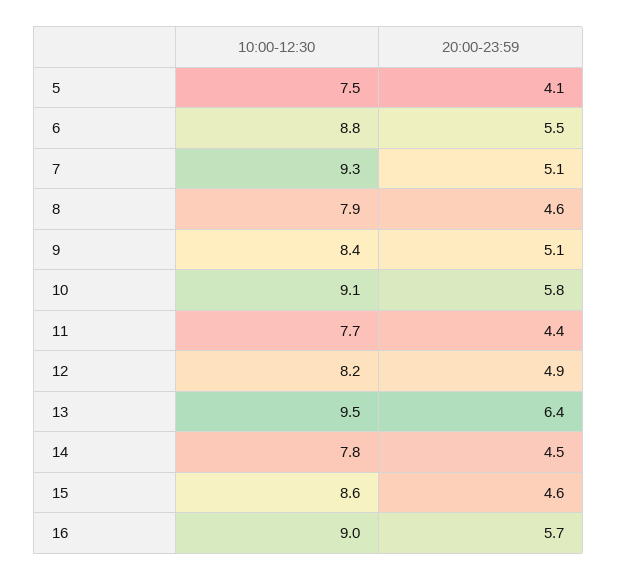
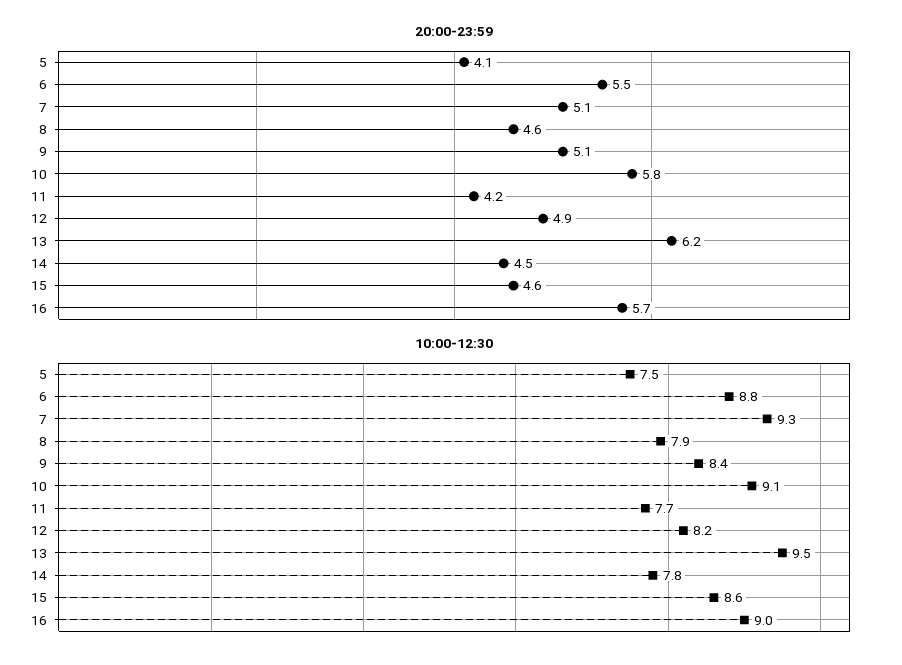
  {
    "10:00-12:30": {
      "5": 7.5,
      "6": 8.8,
      "7": 9.3,
      "8": 7.9,
      "9": 8.4,
      "10": 9.1,
      "11": 7.7,
      "12": 8.2,
      "13": 9.5,
      "14": 7.8,
      "15": 8.6,
      "16": 9
    },
    "20:00-23:59": {
      "5": 4.1,
      "6": 5.5,
      "7": 5.1,
      "8": 4.6,
      "9": 5.1,
      "10": 5.8,
-     "11": 4.4,
+     "11": 4.2,
      "12": 4.9,
-     "13": 6.4,
+     "13": 6.2,
      "14": 4.5,
      "15": 4.6,
      "16": 5.7
    }
  }

